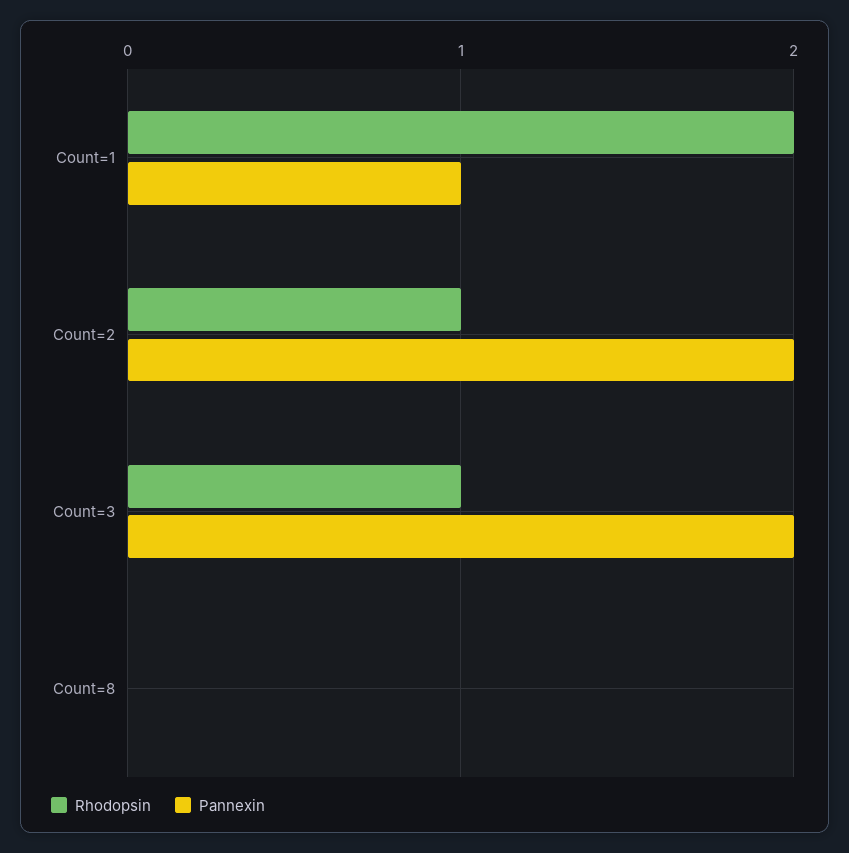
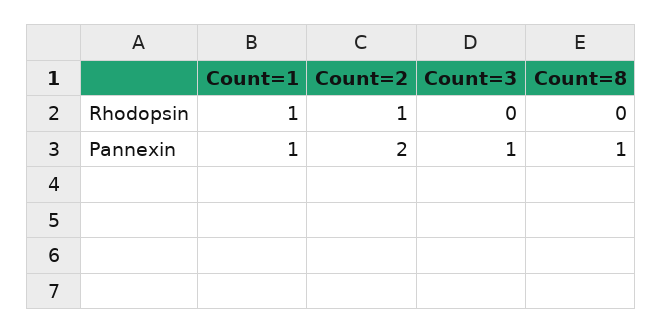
  {
    "Rhodopsin": {
-     "Count=1": 2,
+     "Count=1": 1,
      "Count=2": 1,
-     "Count=3": 1,
+     "Count=3": 0,
      "Count=8": 0
    },
    "Pannexin": {
      "Count=1": 1,
      "Count=2": 2,
-     "Count=3": 2,
+     "Count=3": 1,
-     "Count=8": 0
+     "Count=8": 1
    }
  }

